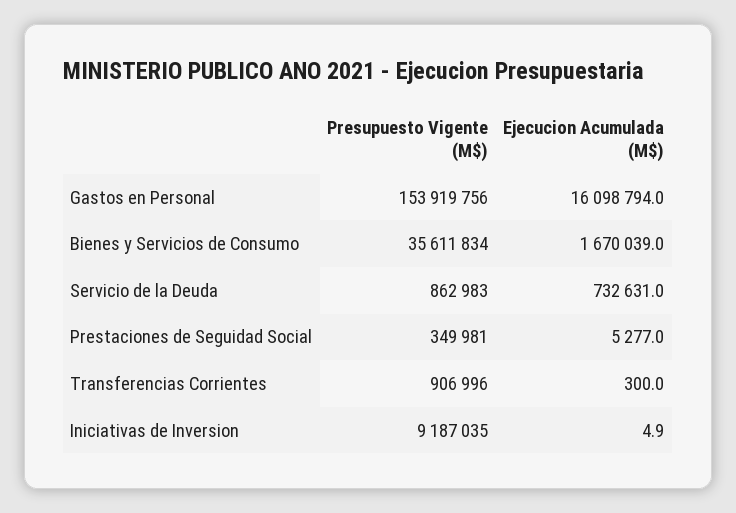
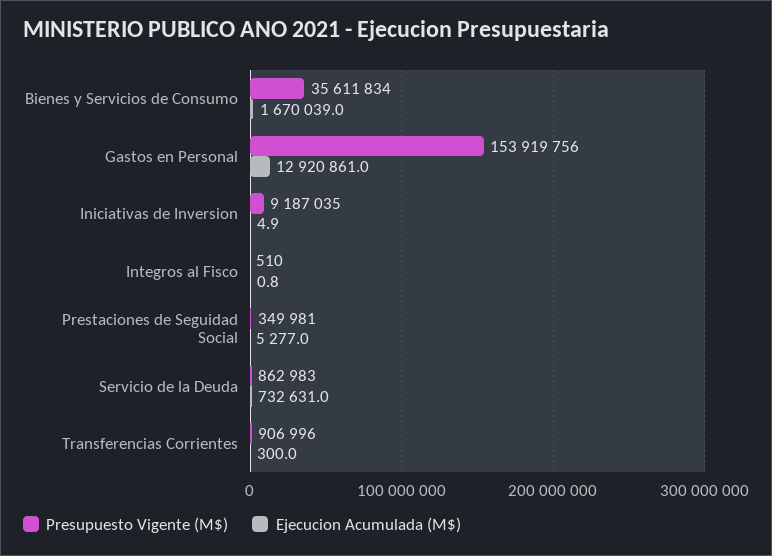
  {
    "Presupuesto Vigente (M$)": {
      "Gastos en Personal": 153919756,
      "Bienes y Servicios de Consumo": 35611834,
      "Servicio de la Deuda": 862983,
      "Prestaciones de Seguidad Social": 349981,
      "Transferencias Corrientes": 906996,
-     "Iniciativas de Inversion": 9187035
+     "Iniciativas de Inversion": 9187035,
+     "Integros al Fisco": 510
    },
    "Ejecucion Acumulada (M$)": {
-     "Gastos en Personal": 16098794,
+     "Gastos en Personal": 12920861,
      "Bienes y Servicios de Consumo": 1670039,
      "Servicio de la Deuda": 732631,
      "Prestaciones de Seguidad Social": 5277,
      "Transferencias Corrientes": 300,
-     "Iniciativas de Inversion": 4.9
+     "Iniciativas de Inversion": 4.9,
+     "Integros al Fisco": 0.8
    }
  }

